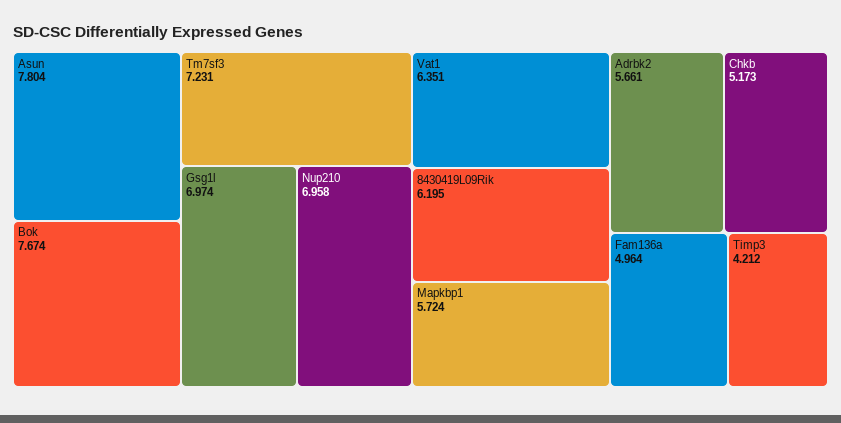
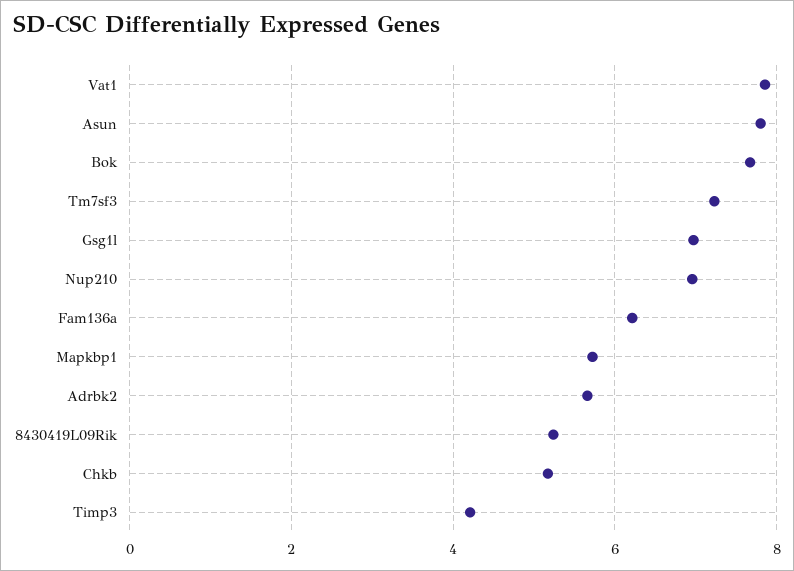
  {
    "Asun": 7.804,
    "Bok": 7.674,
    "Tm7sf3": 7.231,
    "Gsg1l": 6.974,
    "Nup210": 6.958,
-   "Vat1": 6.351,
+   "Vat1": 7.8,
-   "8430419L09Rik": 6.195,
+   "8430419L09Rik": 5.2,
    "Mapkbp1": 5.724,
    "Adrbk2": 5.661,
    "Chkb": 5.173,
-   "Fam136a": 4.964,
+   "Fam136a": 6.2,
    "Timp3": 4.212
  }

